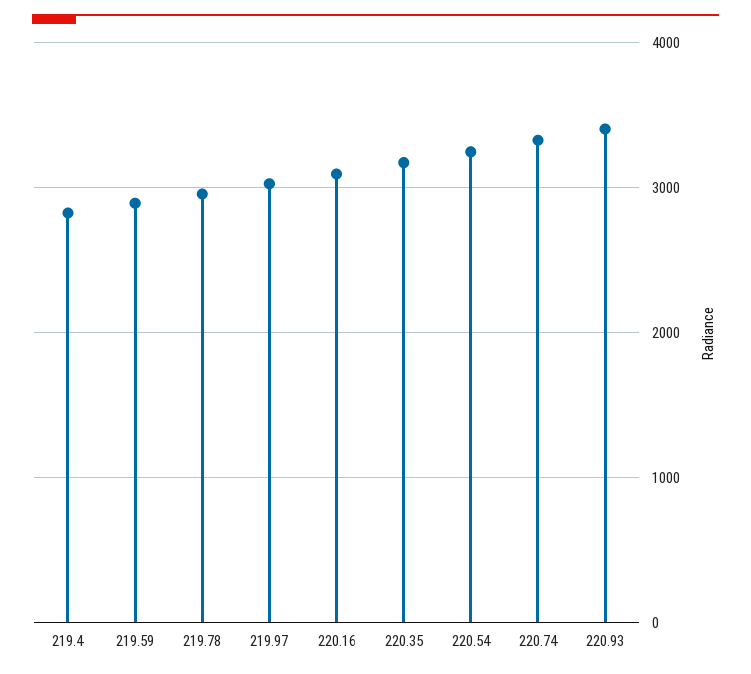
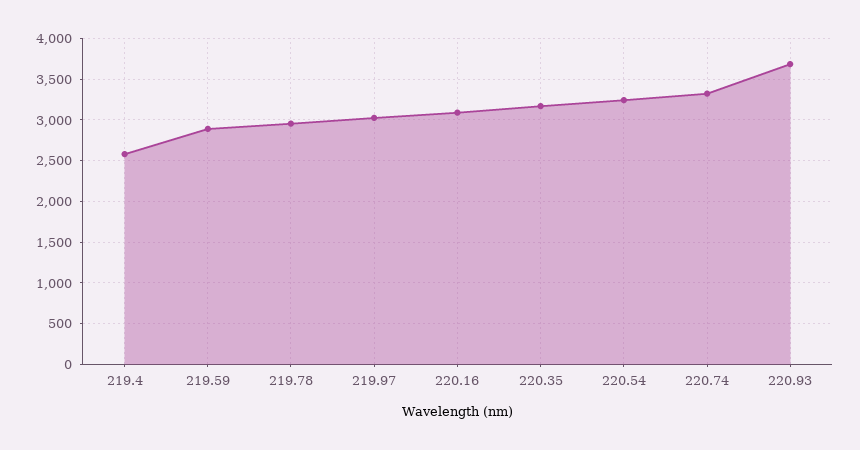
  {
-   "219.4": 2800,
+   "219.4": 2600,
    "219.59": 2900,
    "219.78": 3000,
    "219.97": 3000,
    "220.16": 3100,
    "220.35": 3200,
    "220.54": 3200,
    "220.74": 3300,
-   "220.93": 3400
+   "220.93": 3700
  }

